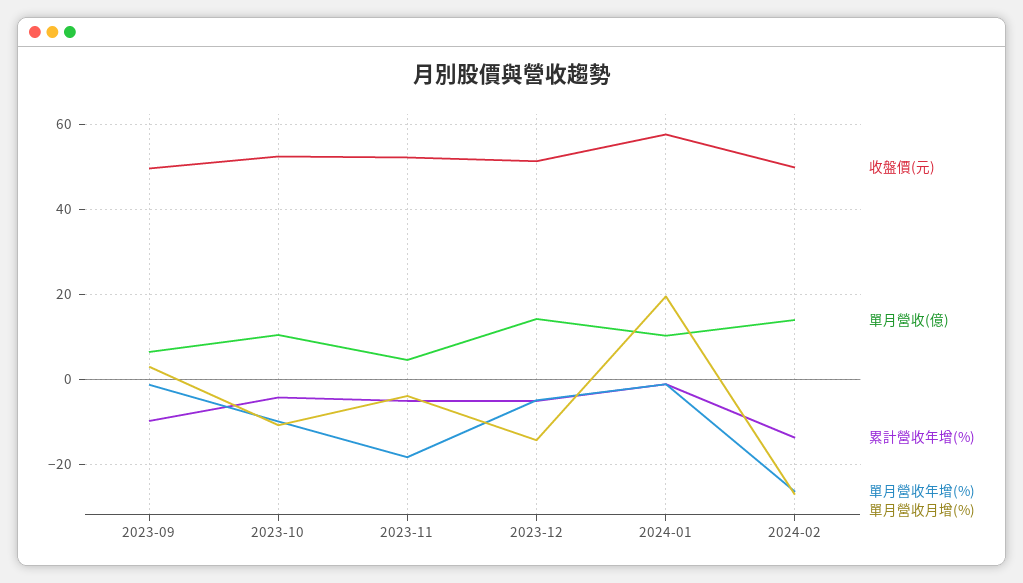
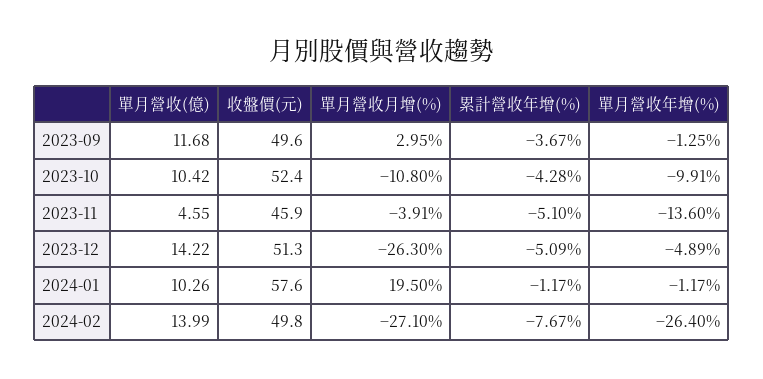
  {
    "收盤價(元)": {
      "2023-09": 49.6,
      "2023-10": 52.4,
-     "2023-11": 52,
+     "2023-11": 45.9,
      "2023-12": 51.3,
      "2024-01": 57.6,
      "2024-02": 49.8
    },
    "單月營收(億)": {
-     "2023-09": 6,
+     "2023-09": 11.68,
      "2023-10": 10.42,
      "2023-11": 4.55,
      "2023-12": 14.22,
      "2024-01": 10.26,
      "2024-02": 13.99
    },
    "累計營收年增(%)": {
-     "2023-09": -10,
+     "2023-09": -3.67,
      "2023-10": -4.28,
      "2023-11": -5.1,
      "2023-12": -5.09,
      "2024-01": -1.17,
-     "2024-02": -14
+     "2024-02": -7.67
    },
    "單月營收年增(%)": {
      "2023-09": -1.25,
      "2023-10": -9.91,
-     "2023-11": -18,
+     "2023-11": -13.6,
      "2023-12": -4.89,
      "2024-01": -1.17,
      "2024-02": -26.4
    },
    "單月營收月增(%)": {
      "2023-09": 2.95,
      "2023-10": -10.8,
      "2023-11": -3.91,
-     "2023-12": -14,
+     "2023-12": -26.3,
      "2024-01": 19.5,
      "2024-02": -27.1
    }
  }

